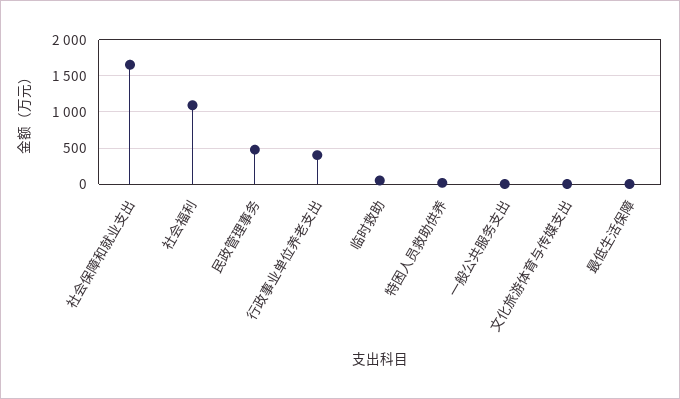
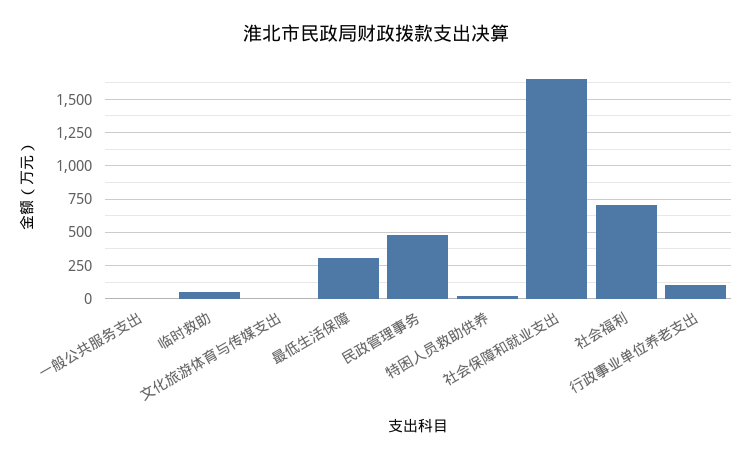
  {
    "社会保障和就业支出": 1650,
-   "社会福利": 1100,
+   "社会福利": 700,
    "民政管理事务": 500,
-   "行政事业单位养老支出": 400,
+   "行政事业单位养老支出": 100,
    "临时救助": 50,
    "特困人员救助供养": 0,
    "一般公共服务支出": 0,
    "文化旅游体育与传媒支出": 0,
-   "最低生活保障": 0
+   "最低生活保障": 300
  }

